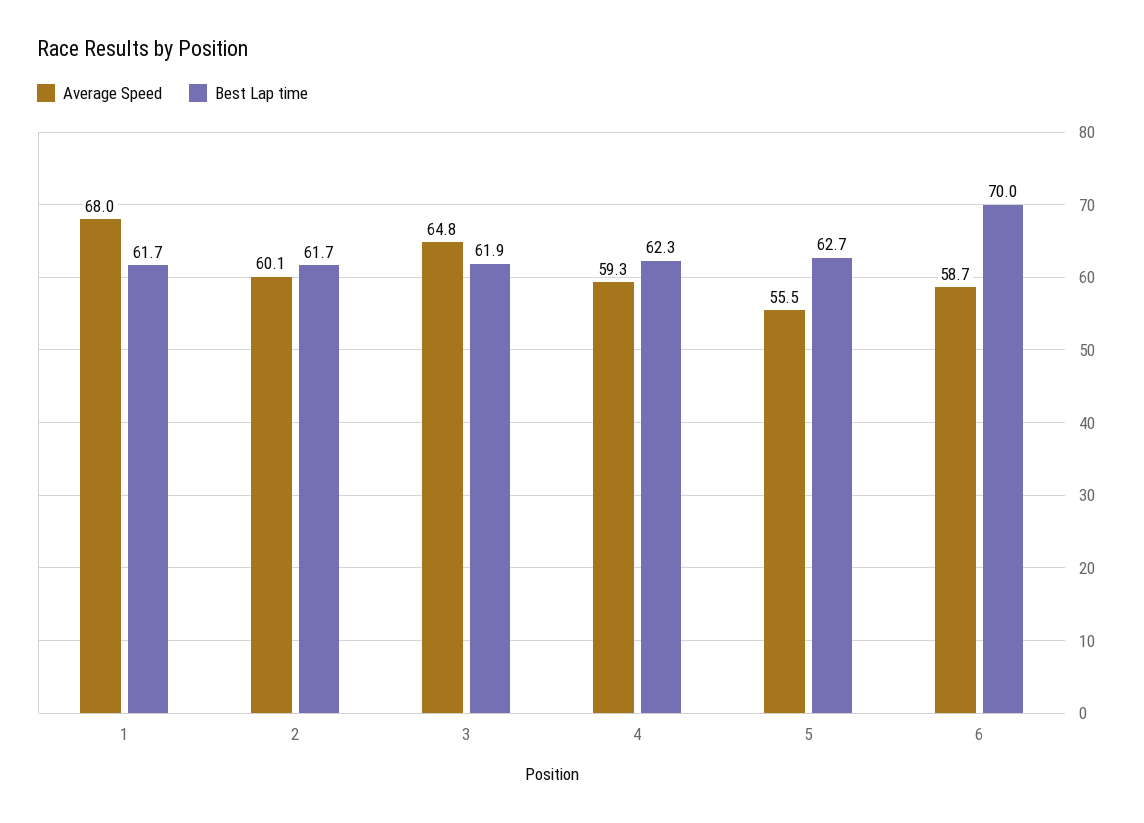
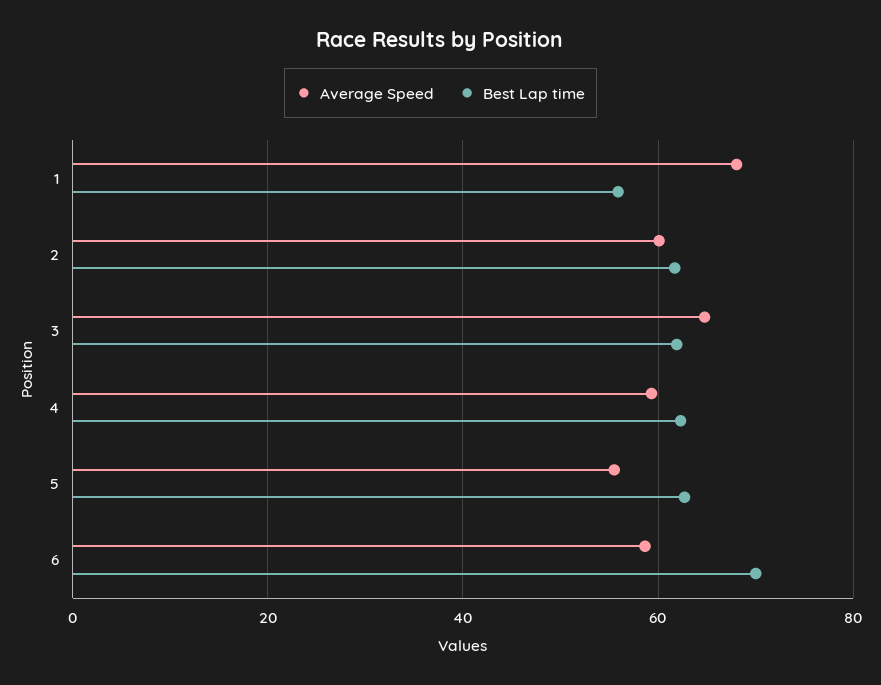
  {
    "Average Speed": {
      "1": 68,
      "2": 60.1,
      "3": 64.8,
      "4": 59.3,
      "5": 55.5,
      "6": 58.7
    },
    "Best Lap time": {
-     "1": 61.7,
+     "1": 56,
      "2": 61.7,
      "3": 61.9,
      "4": 62.3,
      "5": 62.7,
      "6": 70
    }
  }

